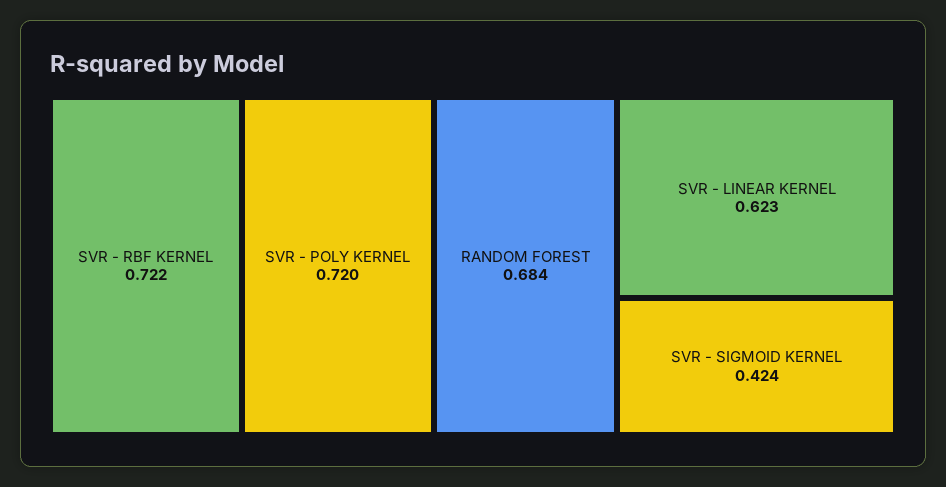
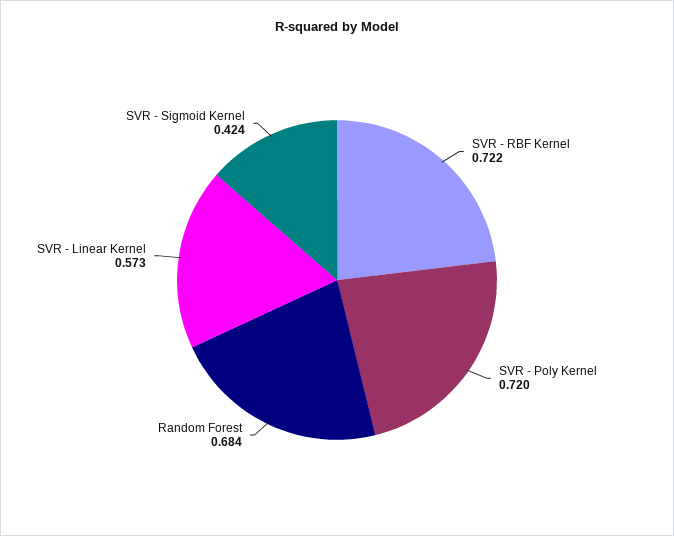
  {
    "SVR - RBF KERNEL": 0.722,
    "SVR - POLY KERNEL": 0.72,
    "RANDOM FOREST": 0.684,
-   "SVR - LINEAR KERNEL": 0.623,
+   "SVR - LINEAR KERNEL": 0.573,
    "SVR - SIGMOID KERNEL": 0.424
  }

